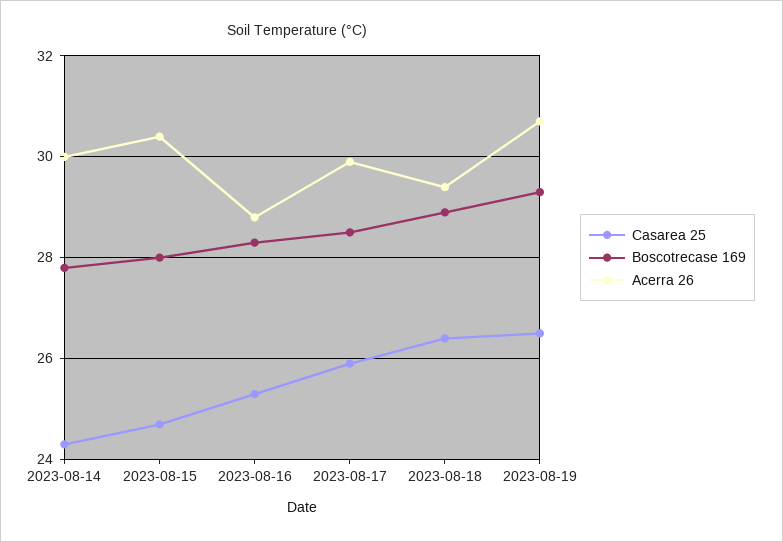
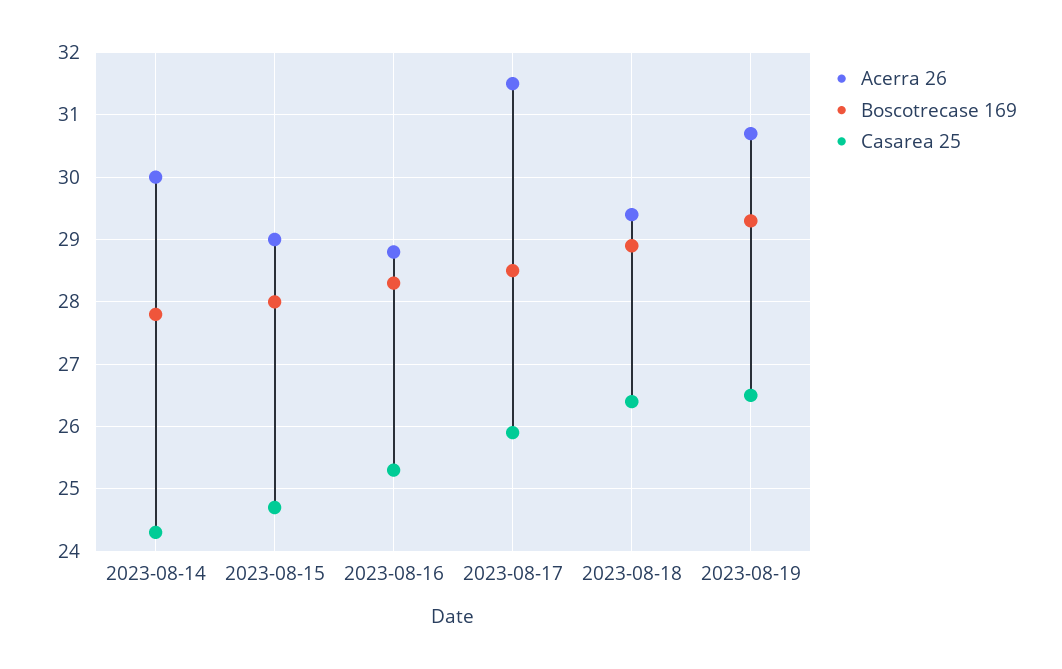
  {
    "Casarea 25": {
      "2023-08-14": 24.3,
      "2023-08-15": 24.7,
      "2023-08-16": 25.3,
      "2023-08-17": 25.9,
      "2023-08-18": 26.4,
      "2023-08-19": 26.5
    },
    "Boscotrecase 169": {
      "2023-08-14": 27.8,
      "2023-08-15": 28,
      "2023-08-16": 28.3,
      "2023-08-17": 28.5,
      "2023-08-18": 28.9,
      "2023-08-19": 29.3
    },
    "Acerra 26": {
      "2023-08-14": 30,
-     "2023-08-15": 30.5,
+     "2023-08-15": 29,
      "2023-08-16": 28.8,
-     "2023-08-17": 30,
+     "2023-08-17": 31.5,
      "2023-08-18": 29.4,
      "2023-08-19": 30.7
    }
  }

